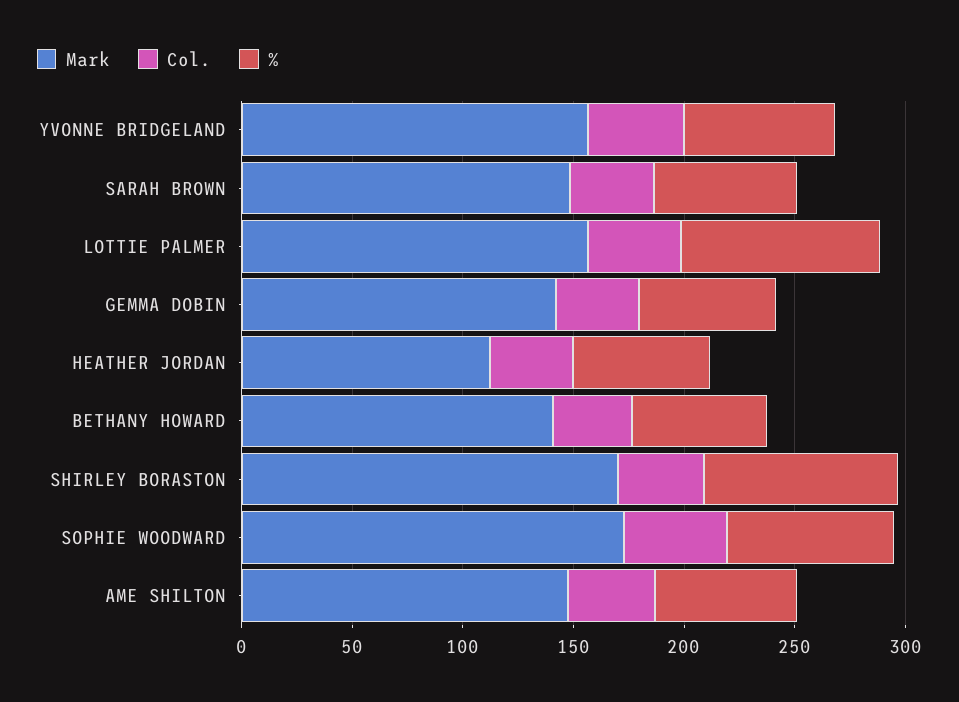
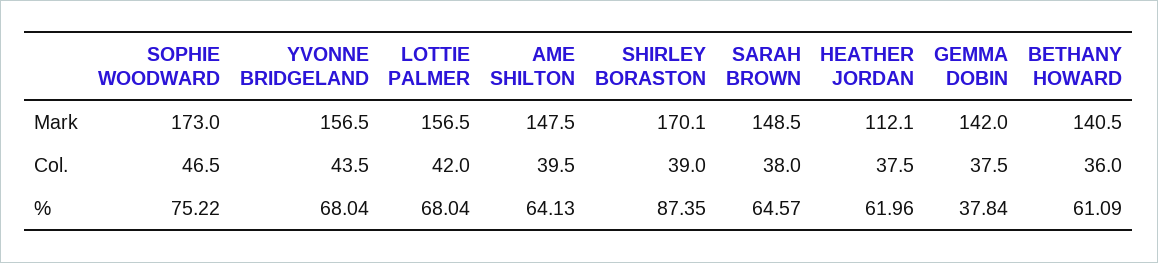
  {
    "Mark": {
      "YVONNE BRIDGELAND": 156.5,
      "SARAH BROWN": 148.5,
      "LOTTIE PALMER": 156.5,
      "GEMMA DOBIN": 142,
      "HEATHER JORDAN": 112.1,
      "BETHANY HOWARD": 140.5,
      "SHIRLEY BORASTON": 170.1,
      "SOPHIE WOODWARD": 173,
      "AME SHILTON": 147.5
    },
    "Col.": {
      "YVONNE BRIDGELAND": 43.5,
      "SARAH BROWN": 38,
      "LOTTIE PALMER": 42,
      "GEMMA DOBIN": 37.5,
      "HEATHER JORDAN": 37.5,
      "BETHANY HOWARD": 36,
      "SHIRLEY BORASTON": 39,
      "SOPHIE WOODWARD": 46.5,
      "AME SHILTON": 39.5
    },
    "%": {
      "YVONNE BRIDGELAND": 68.04,
      "SARAH BROWN": 64.57,
-     "LOTTIE PALMER": 90,
+     "LOTTIE PALMER": 68.04,
-     "GEMMA DOBIN": 60,
+     "GEMMA DOBIN": 37.84,
      "HEATHER JORDAN": 61.96,
      "BETHANY HOWARD": 61.09,
      "SHIRLEY BORASTON": 87.35,
      "SOPHIE WOODWARD": 75.22,
      "AME SHILTON": 64.13
    }
  }

